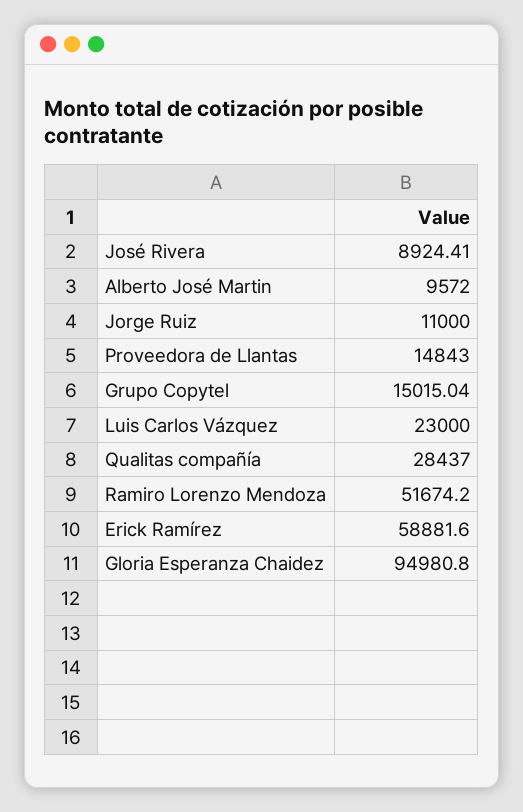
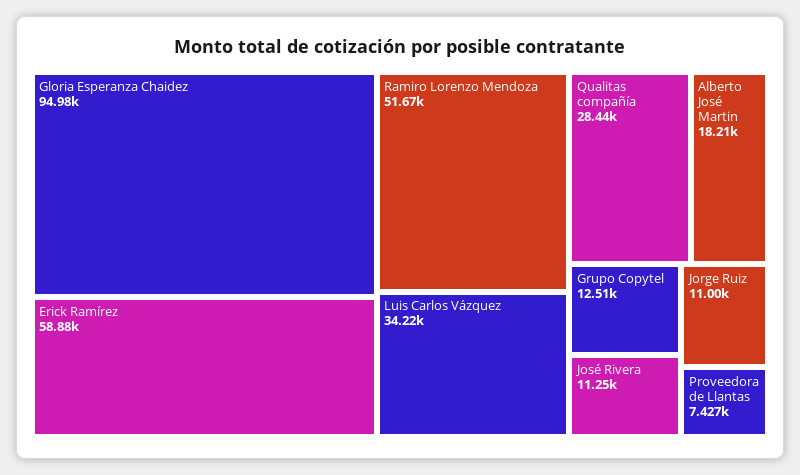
  {
-   "José Rivera": 8924.41,
+   "José Rivera": 11250,
-   "Alberto José Martin": 9572,
+   "Alberto José Martin": 18210,
    "Jorge Ruiz": 11000,
-   "Proveedora de Llantas": 14843,
+   "Proveedora de Llantas": 7427,
-   "Grupo Copytel": 15015.04,
+   "Grupo Copytel": 12510,
-   "Luis Carlos Vázquez": 23000,
+   "Luis Carlos Vázquez": 34220,
    "Qualitas compañía": 28437,
    "Ramiro Lorenzo Mendoza": 51674.2,
    "Erick Ramírez": 58881.6,
    "Gloria Esperanza Chaidez": 94980.8
  }

